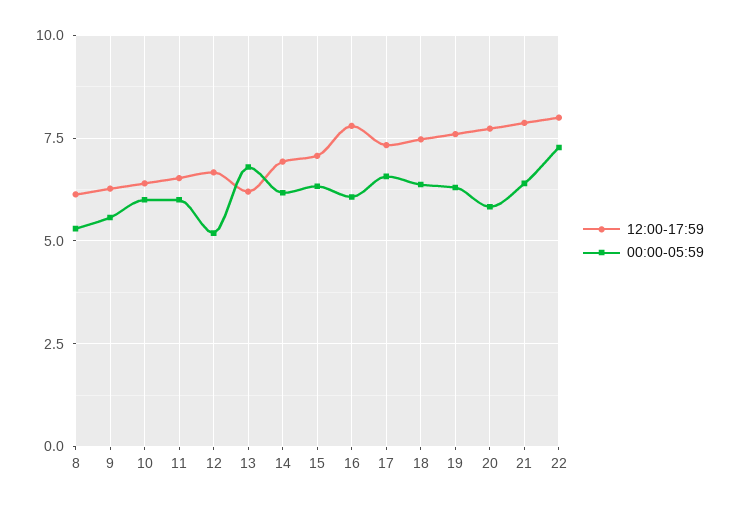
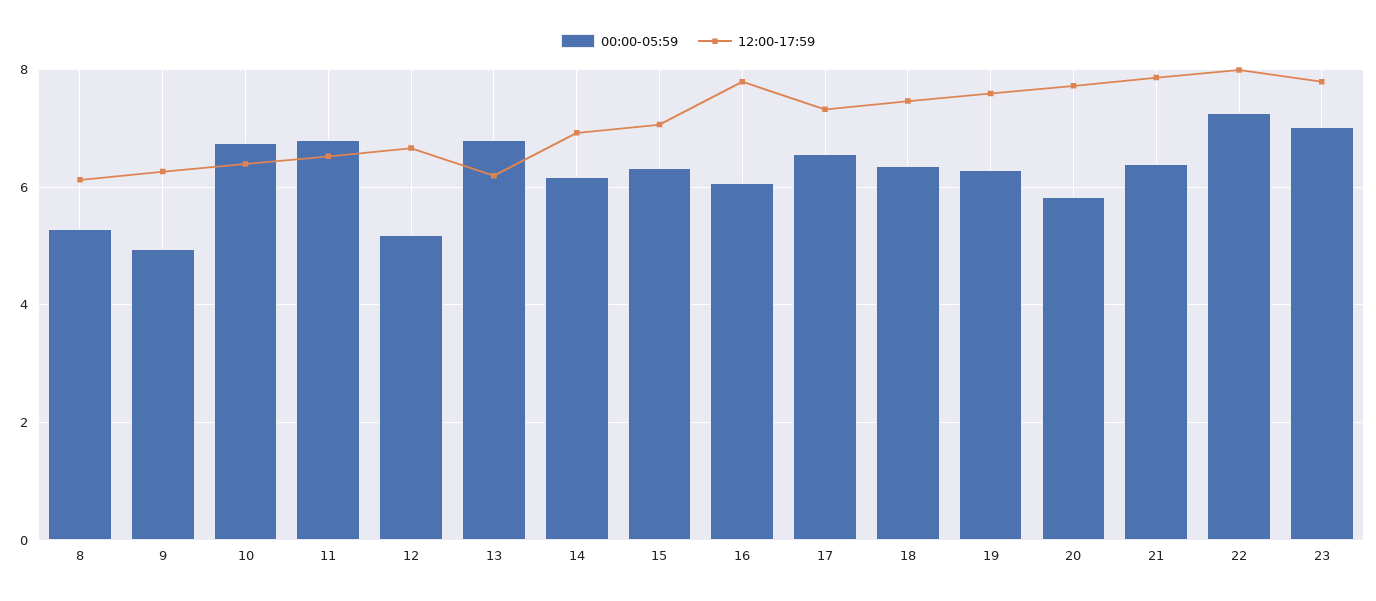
  {
    "12:00-17:59": {
      "8": 6.2,
      "9": 6.2,
      "10": 6.4,
      "11": 6.6,
      "12": 6.6,
      "13": 6.2,
      "14": 7,
      "15": 7,
      "16": 7.8,
      "17": 7.4,
      "18": 7.4,
      "19": 7.6,
      "20": 7.8,
      "21": 7.8,
-     "22": 8
+     "22": 8,
+     "23": 7.8
    },
    "00:00-05:59": {
      "8": 5.4,
-     "9": 5.5,
+     "9": 5,
-     "10": 6,
+     "10": 6.8,
-     "11": 6,
+     "11": 6.8,
      "12": 5.2,
      "13": 6.8,
      "14": 6.2,
      "15": 6.4,
      "16": 6,
      "17": 6.6,
      "18": 6.4,
      "19": 6.4,
      "20": 5.8,
      "21": 6.4,
-     "22": 7.2
+     "22": 7.2,
+     "23": 7
    }
  }

